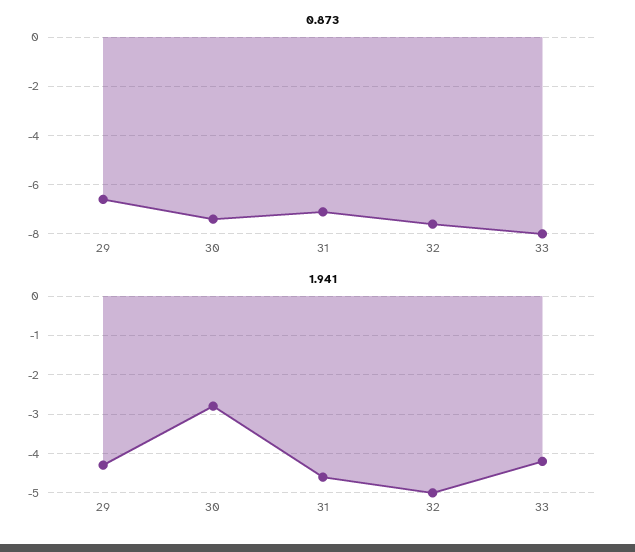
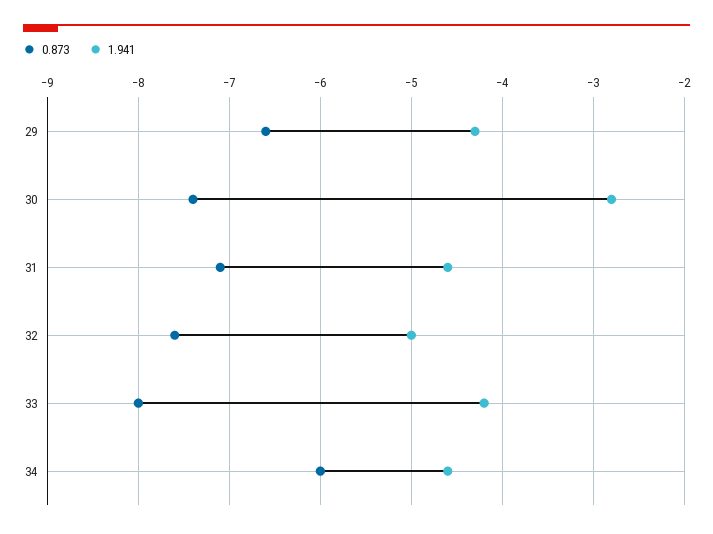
  {
    "0.873": {
      "29": -6.6,
      "30": -7.4,
      "31": -7.1,
      "32": -7.6,
-     "33": -8
+     "33": -8,
+     "34": -6
    },
    "1.941": {
      "29": -4.3,
      "30": -2.8,
      "31": -4.6,
      "32": -5,
-     "33": -4.2
+     "33": -4.2,
+     "34": -4.6
    }
  }

